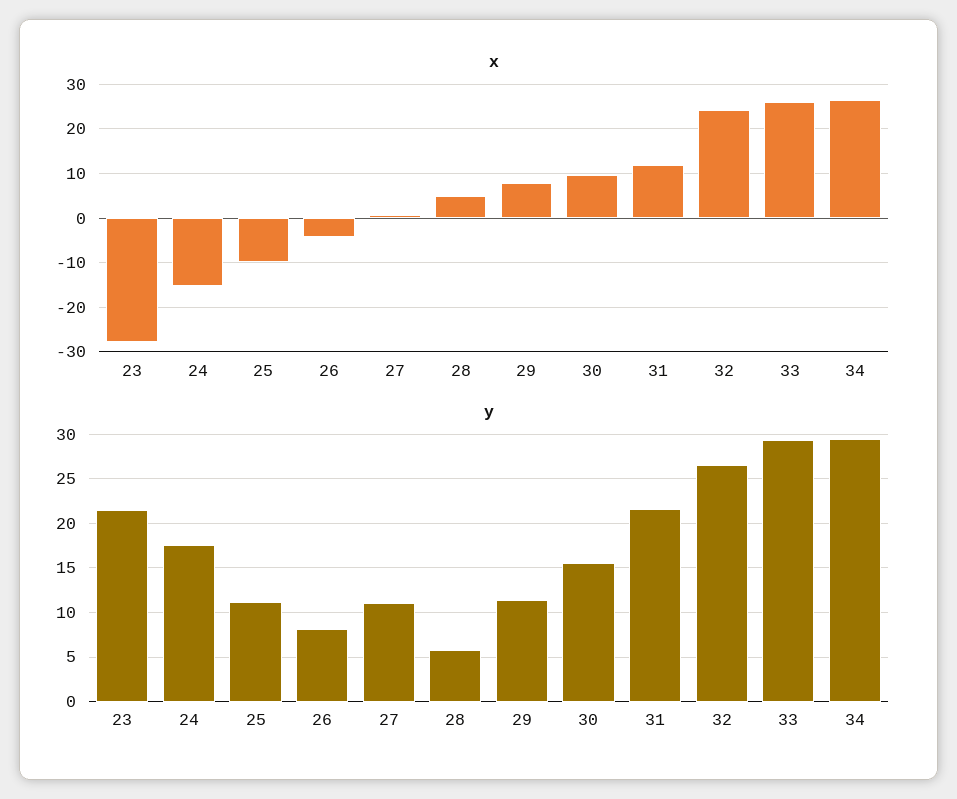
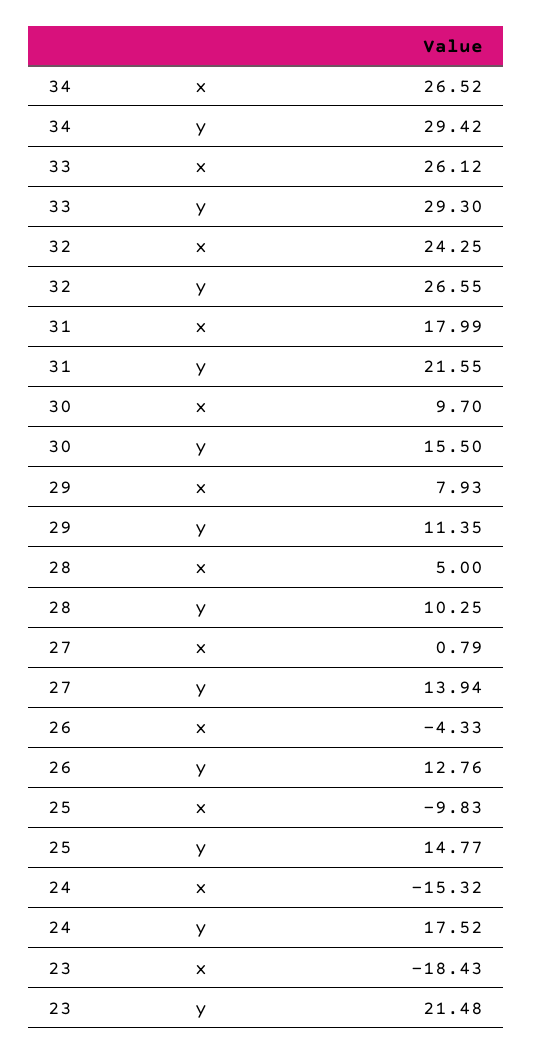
  {
    "x": {
-     "23": -28,
+     "23": -18.43,
      "24": -15.32,
      "25": -9.83,
      "26": -4.33,
      "27": 0.79,
      "28": 5,
      "29": 7.93,
      "30": 9.7,
-     "31": 12,
+     "31": 17.99,
      "32": 24.25,
      "33": 26.12,
      "34": 26.52
    },
    "y": {
      "23": 21.48,
      "24": 17.52,
-     "25": 11,
+     "25": 14.77,
-     "26": 8,
+     "26": 12.76,
-     "27": 11,
+     "27": 13.94,
-     "28": 6,
+     "28": 10.25,
      "29": 11.35,
      "30": 15.5,
      "31": 21.55,
      "32": 26.55,
      "33": 29.3,
      "34": 29.42
    }
  }

